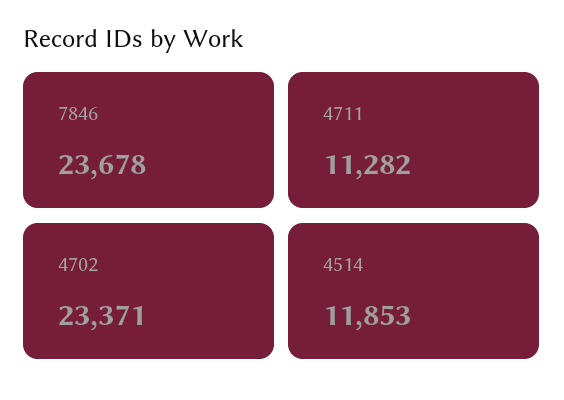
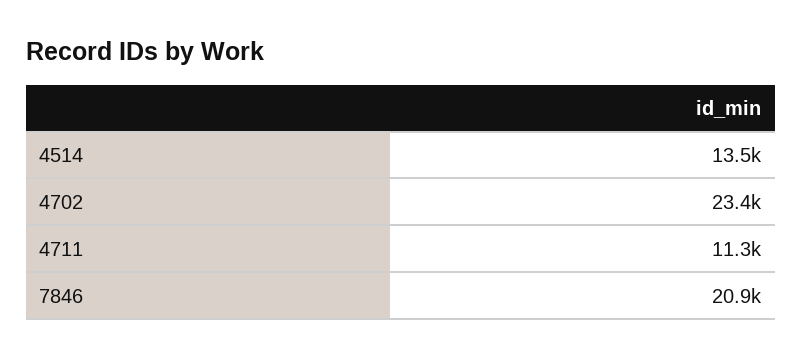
  {
-   "7846": 23678,
+   "7846": 20900,
    "4711": 11282,
    "4702": 23371,
-   "4514": 11853
+   "4514": 13500
  }

